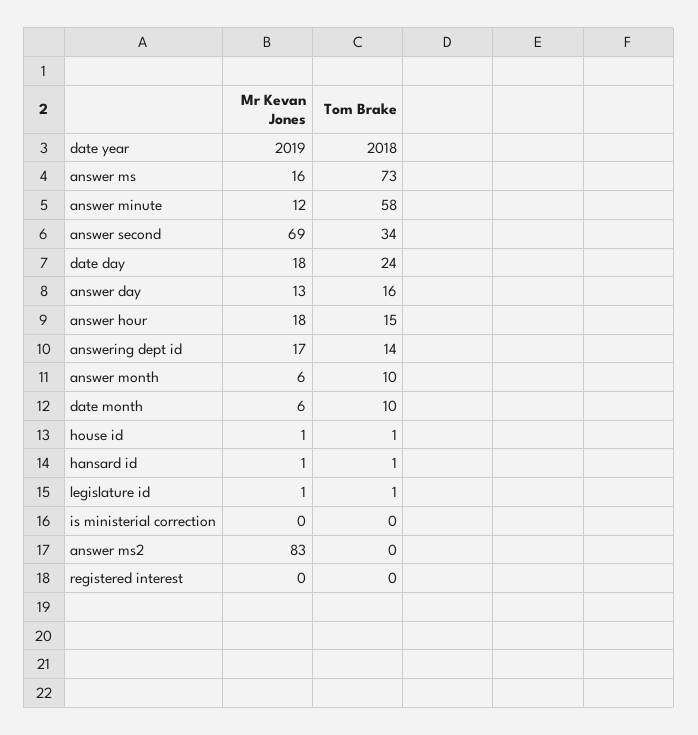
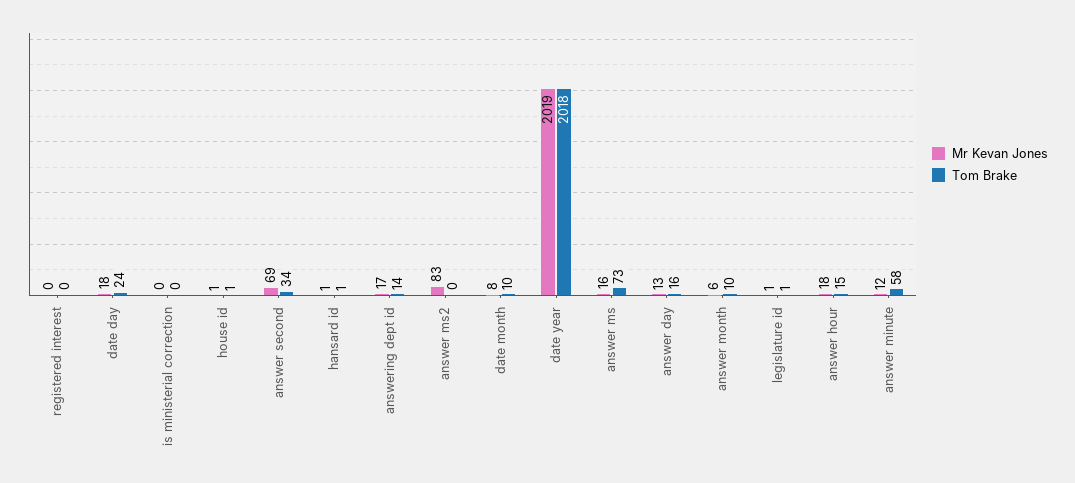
  {
    "Mr Kevan Jones": {
      "date year": 2019,
      "answer ms": 16,
      "answer minute": 12,
      "answer second": 69,
      "date day": 18,
      "answer day": 13,
      "answer hour": 18,
      "answering dept id": 17,
      "answer month": 6,
-     "date month": 6,
+     "date month": 8,
      "house id": 1,
      "hansard id": 1,
      "legislature id": 1,
      "is ministerial correction": 0,
      "answer ms2": 83,
      "registered interest": 0
    },
    "Tom Brake": {
      "date year": 2018,
      "answer ms": 73,
      "answer minute": 58,
      "answer second": 34,
      "date day": 24,
      "answer day": 16,
      "answer hour": 15,
      "answering dept id": 14,
      "answer month": 10,
      "date month": 10,
      "house id": 1,
      "hansard id": 1,
      "legislature id": 1,
      "is ministerial correction": 0,
      "answer ms2": 0,
      "registered interest": 0
    }
  }

